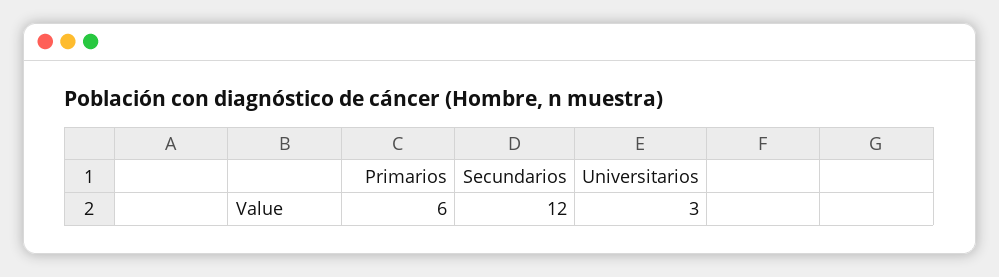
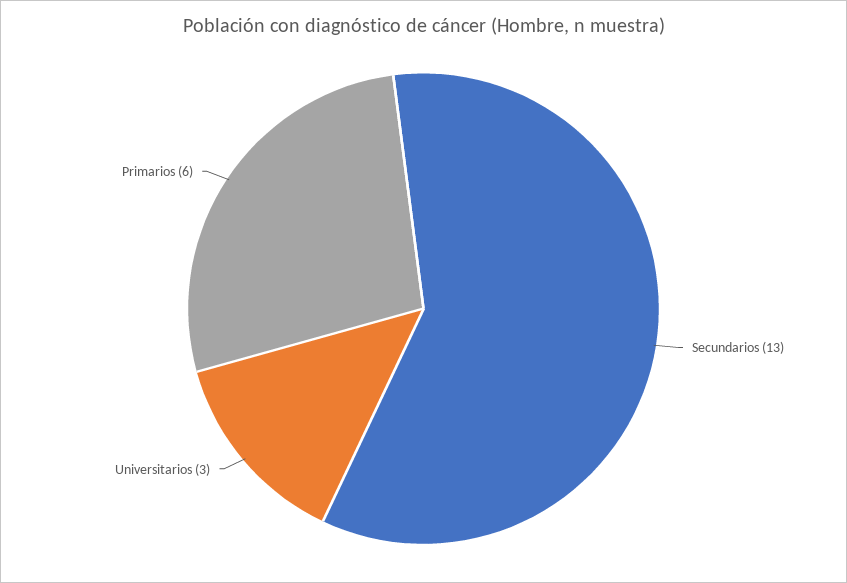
  {
    "Primarios": 6,
-   "Secundarios": 12,
+   "Secundarios": 13,
    "Universitarios": 3
  }

